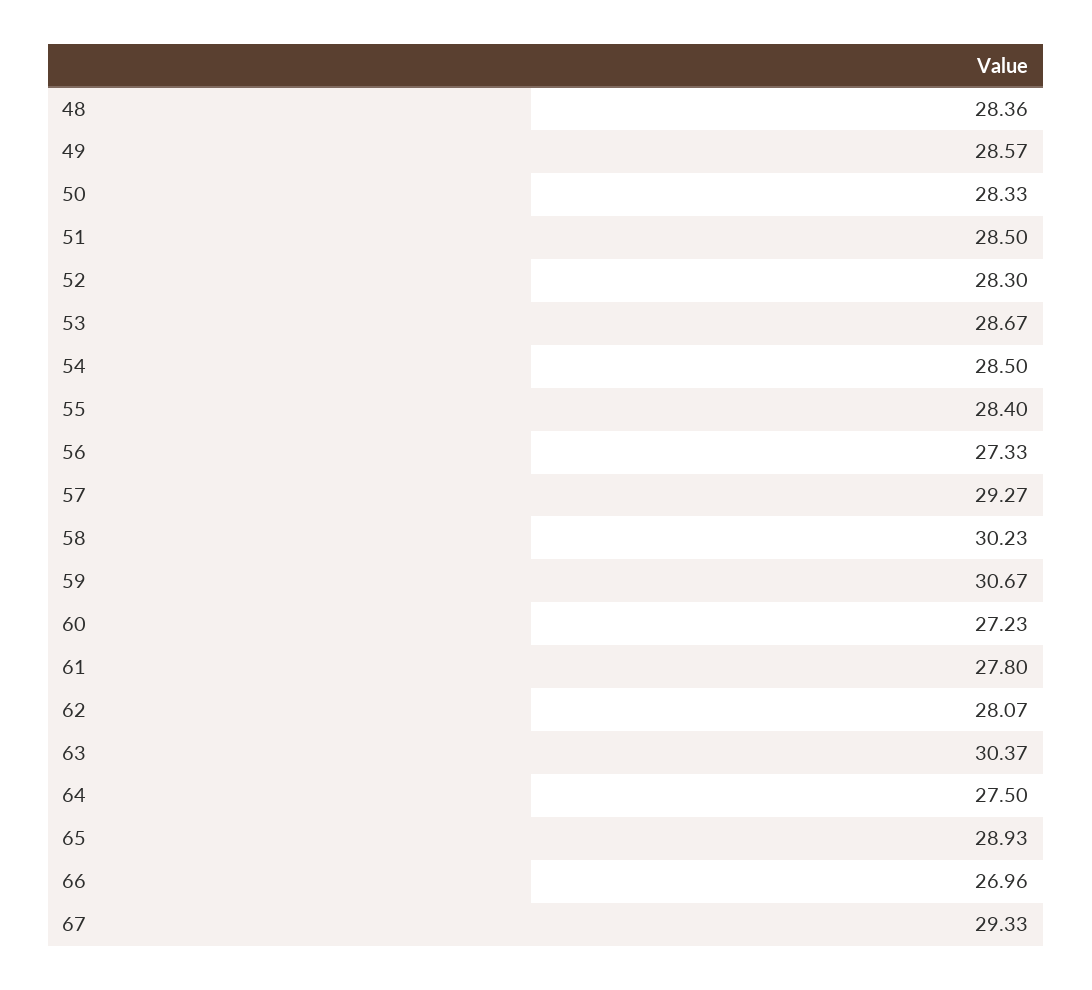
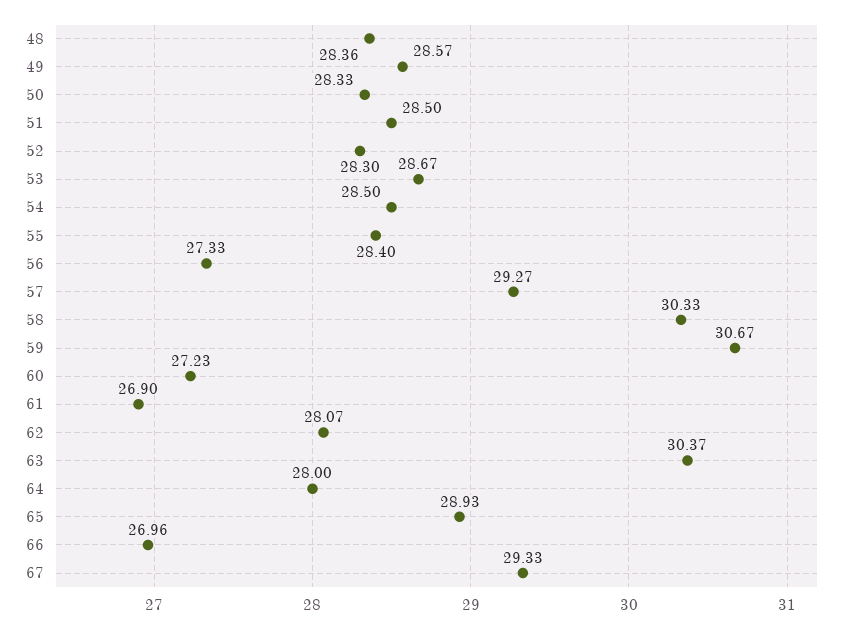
  {
    "48": 28.36,
    "49": 28.57,
    "50": 28.33,
    "51": 28.5,
    "52": 28.3,
    "53": 28.67,
    "54": 28.5,
    "55": 28.4,
    "56": 27.33,
    "57": 29.27,
-   "58": 30.23,
+   "58": 30.33,
    "59": 30.67,
    "60": 27.23,
-   "61": 27.8,
+   "61": 26.9,
    "62": 28.07,
    "63": 30.37,
-   "64": 27.5,
+   "64": 28,
    "65": 28.93,
    "66": 26.96,
    "67": 29.33
  }

